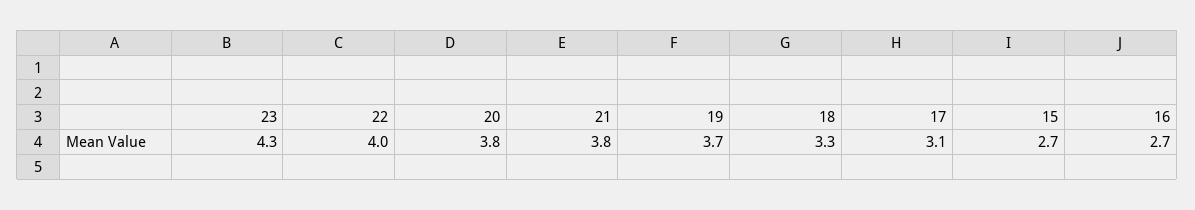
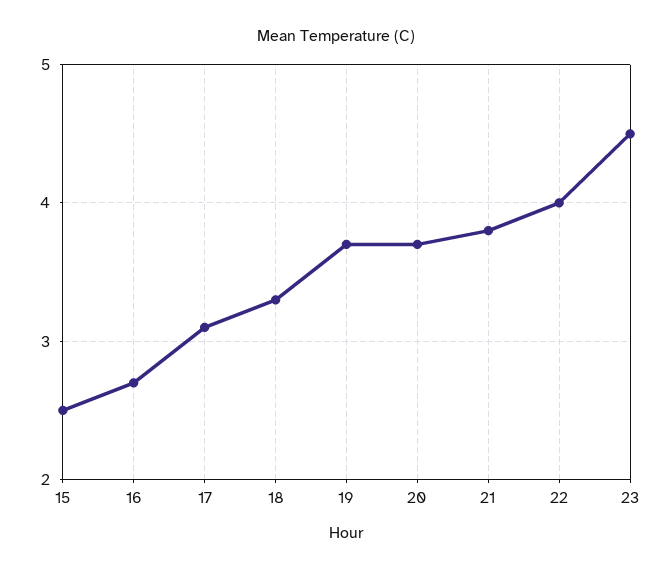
  {
-   "23": 4.3,
+   "23": 4.5,
    "22": 4,
-   "20": 3.8,
+   "20": 3.7,
    "21": 3.8,
    "19": 3.7,
    "18": 3.3,
    "17": 3.1,
-   "15": 2.7,
+   "15": 2.5,
    "16": 2.7
  }

